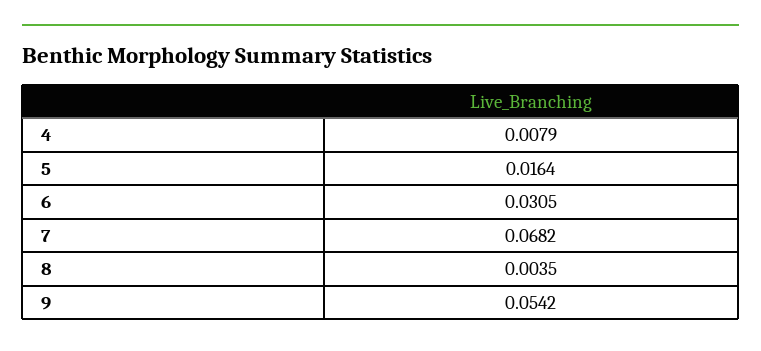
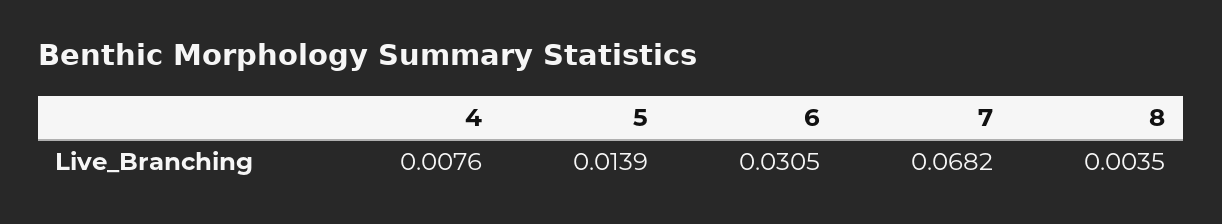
  {
-   "4": 0.0079,
+   "4": 0.0076,
-   "5": 0.0164,
+   "5": 0.0139,
    "6": 0.0305,
    "7": 0.0682,
-   "8": 0.0035,
+   "8": 0.0035
-   "9": 0.0542
  }

